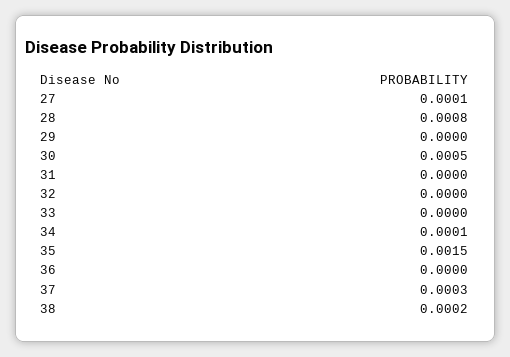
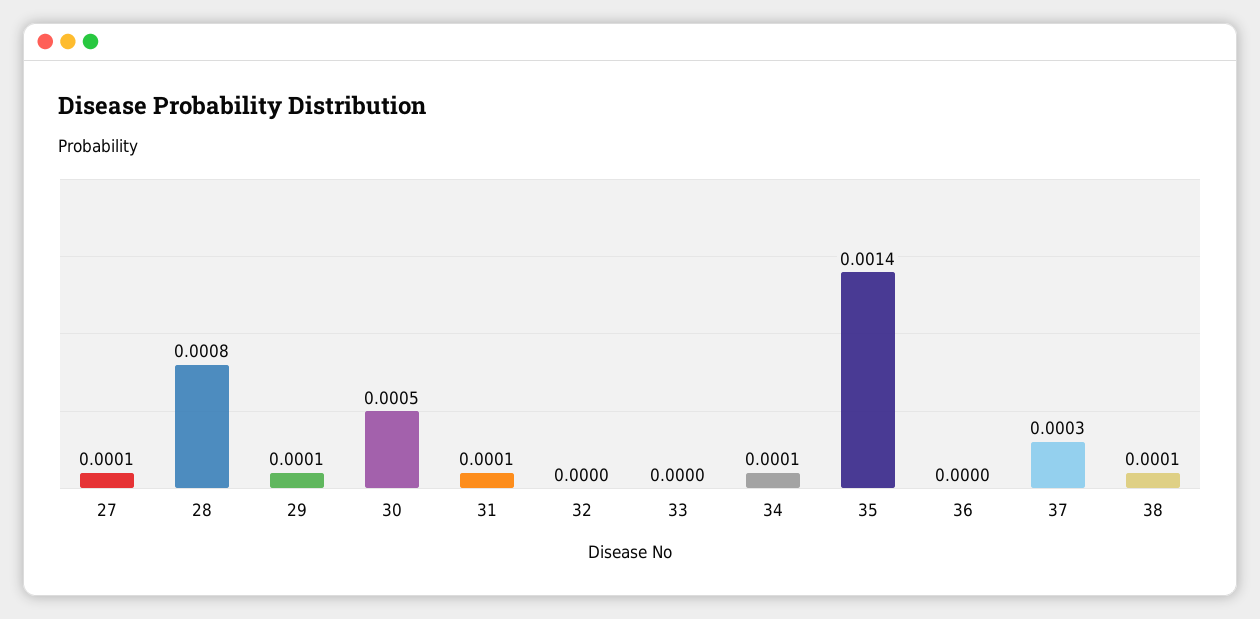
  {
    "27": 0.0001,
    "28": 0.0008,
-   "29": 0,
+   "29": 0.0001,
    "30": 0.0005,
-   "31": 0,
+   "31": 0.0001,
    "32": 0,
    "33": 0,
    "34": 0.0001,
-   "35": 0.0015,
+   "35": 0.0014,
    "36": 0,
    "37": 0.0003,
-   "38": 0.0002
+   "38": 0.0001
  }

